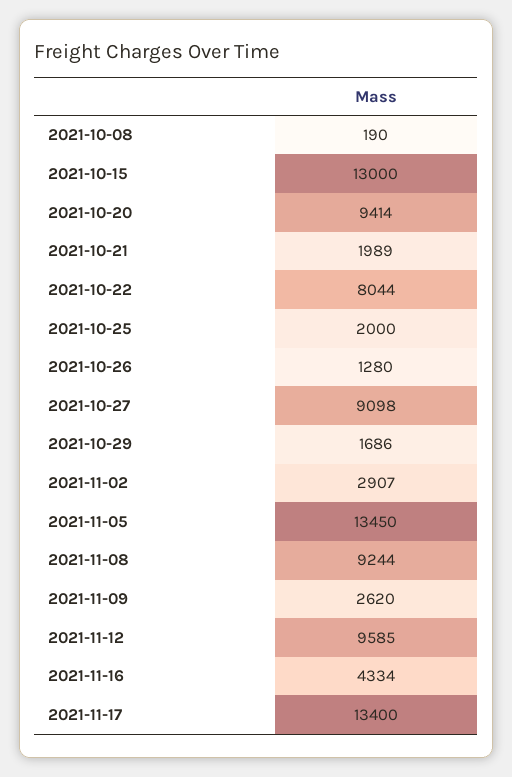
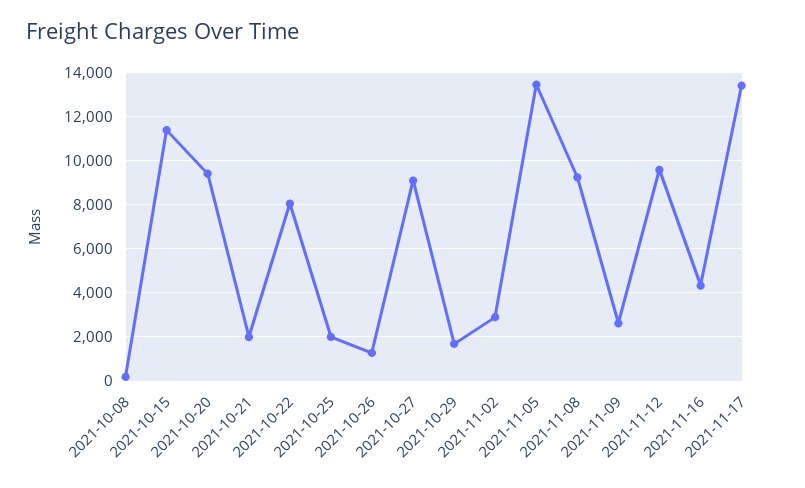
  {
    "2021-10-08": 190,
-   "2021-10-15": 13000,
+   "2021-10-15": 11500,
    "2021-10-20": 9414,
    "2021-10-21": 1989,
    "2021-10-22": 8044,
    "2021-10-25": 2000,
    "2021-10-26": 1280,
    "2021-10-27": 9098,
    "2021-10-29": 1686,
    "2021-11-02": 2907,
    "2021-11-05": 13450,
    "2021-11-08": 9244,
    "2021-11-09": 2620,
    "2021-11-12": 9585,
    "2021-11-16": 4334,
    "2021-11-17": 13400
  }

